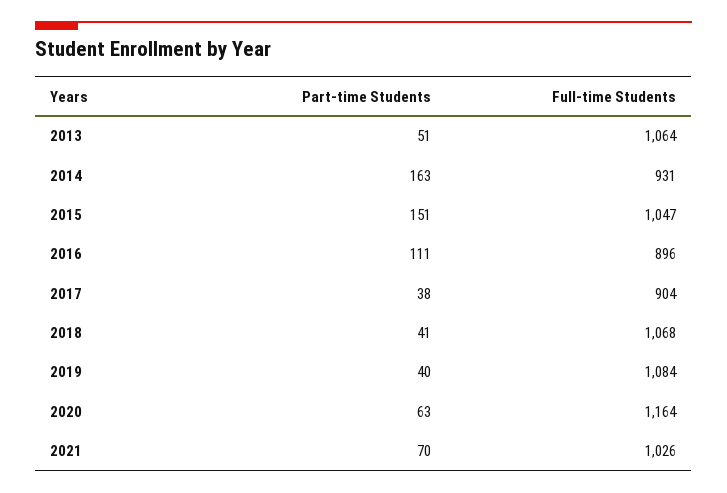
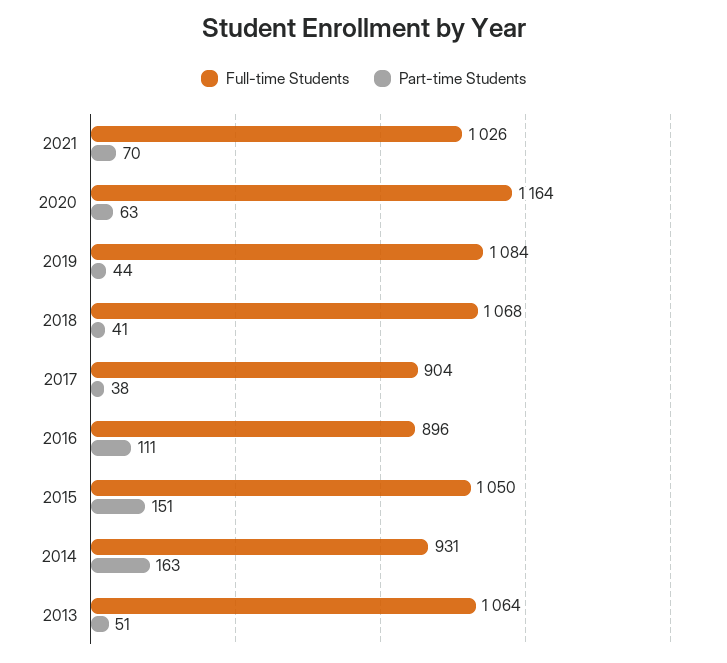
  {
    "Part-time Students": {
      "2013": 51,
      "2014": 163,
      "2015": 151,
      "2016": 111,
      "2017": 38,
      "2018": 41,
-     "2019": 40,
+     "2019": 44,
      "2020": 63,
      "2021": 70
    },
    "Full-time Students": {
      "2013": 1064,
      "2014": 931,
-     "2015": 1047,
+     "2015": 1050,
      "2016": 896,
      "2017": 904,
      "2018": 1068,
      "2019": 1084,
      "2020": 1164,
      "2021": 1026
    }
  }

